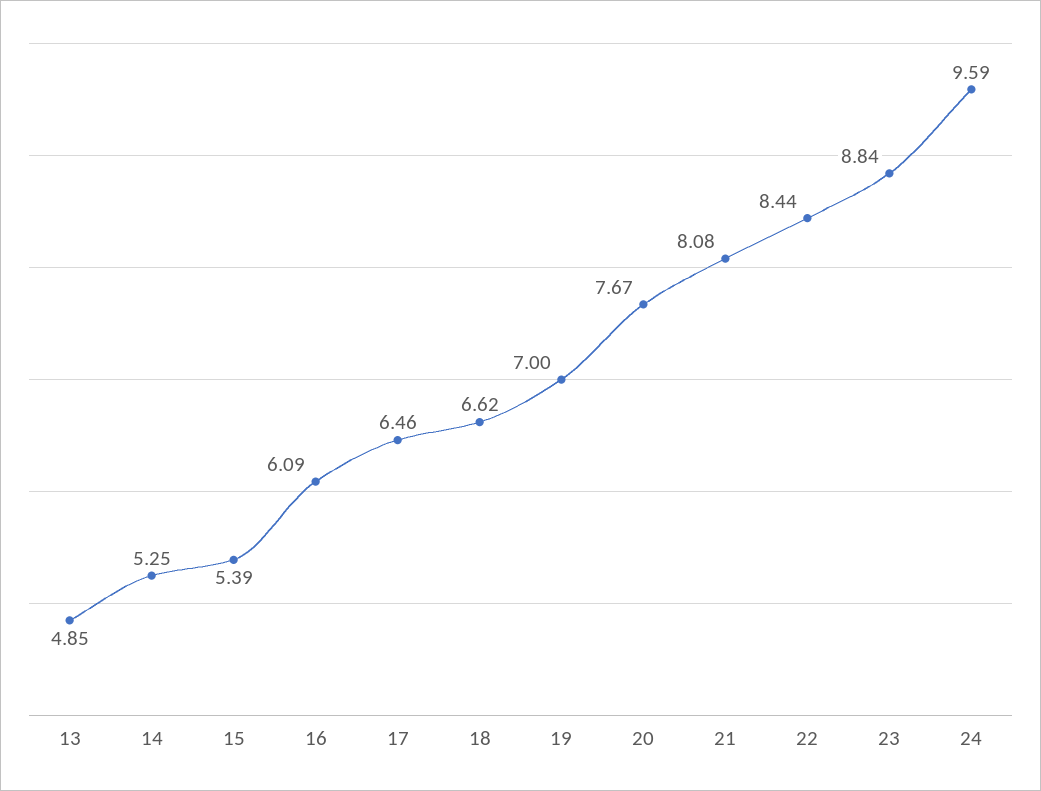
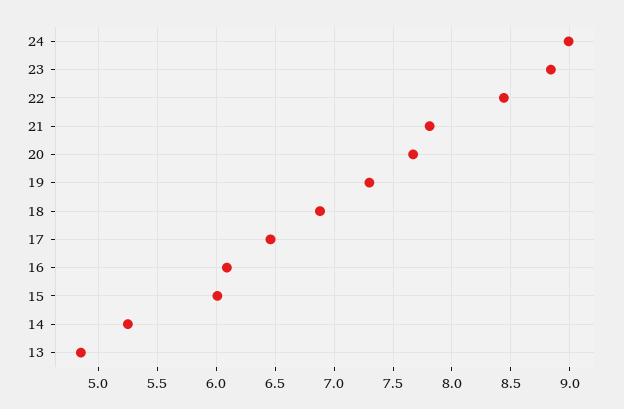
  {
    "13": 4.85,
    "14": 5.25,
-   "15": 5.39,
+   "15": 6,
    "16": 6.09,
    "17": 6.46,
-   "18": 6.62,
+   "18": 6.9,
-   "19": 7,
+   "19": 7.3,
    "20": 7.67,
-   "21": 8.08,
+   "21": 7.8,
    "22": 8.44,
    "23": 8.84,
-   "24": 9.59
+   "24": 9
  }

